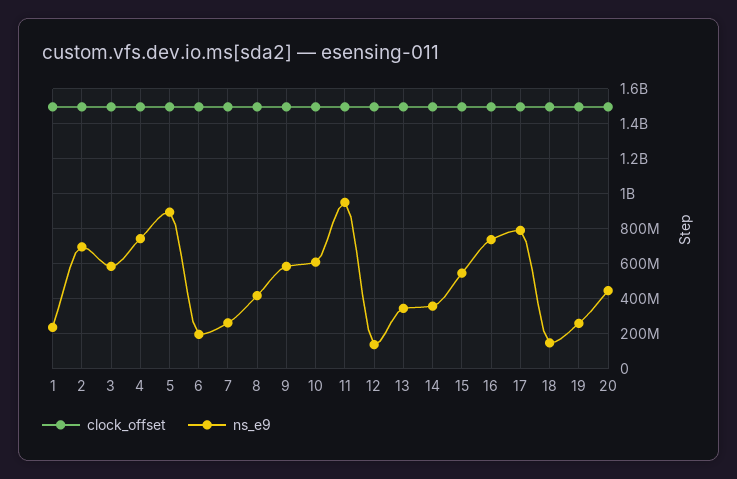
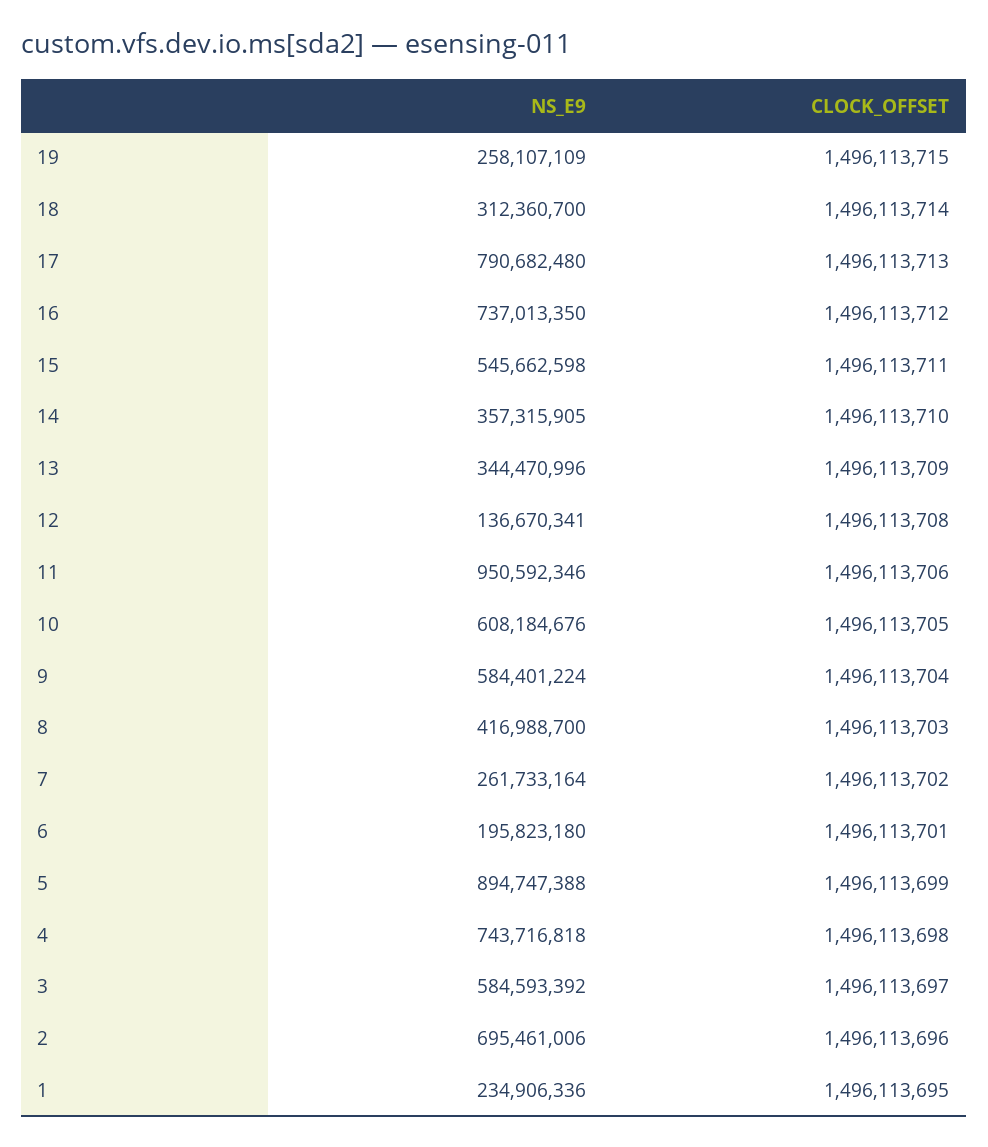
  {
    "clock_offset": {
      "1": 1496113695,
      "2": 1496113696,
      "3": 1496113697,
      "4": 1496113698,
      "5": 1496113699,
      "6": 1496113701,
      "7": 1496113702,
      "8": 1496113703,
      "9": 1496113704,
      "10": 1496113705,
      "11": 1496113706,
      "12": 1496113708,
      "13": 1496113709,
      "14": 1496113710,
      "15": 1496113711,
      "16": 1496113712,
      "17": 1496113713,
      "18": 1496113714,
-     "19": 1496113715,
+     "19": 1496113715
-     "20": 1500000000
    },
    "ns_e9": {
      "1": 234906336,
      "2": 695461006,
      "3": 584593392,
      "4": 743716818,
      "5": 894747388,
      "6": 195823180,
      "7": 261733164,
      "8": 416988700,
      "9": 584401224,
      "10": 608184676,
      "11": 950592346,
      "12": 136670341,
      "13": 344470996,
      "14": 357315905,
      "15": 545662598,
      "16": 737013350,
      "17": 790682480,
-     "18": 150000000,
+     "18": 312360700,
-     "19": 258107109,
+     "19": 258107109
-     "20": 450000000
    }
  }

